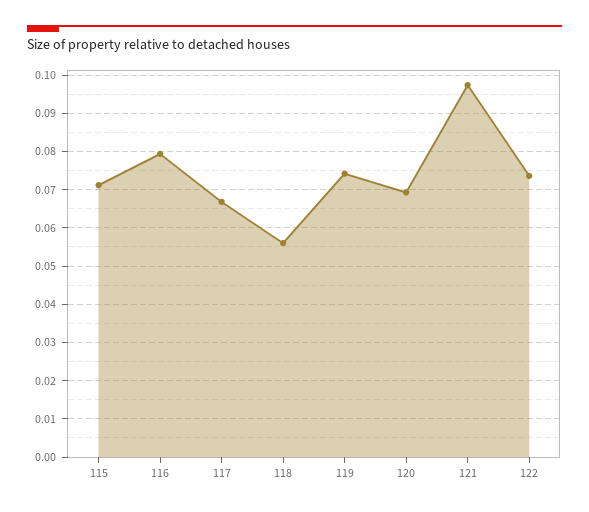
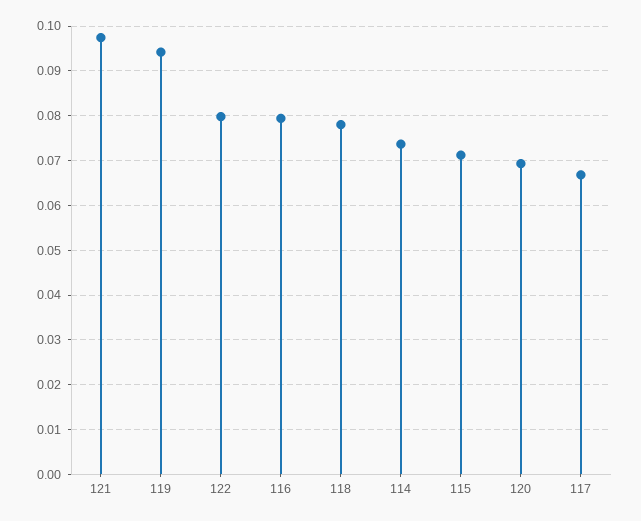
  {
    "115": 0.072,
    "116": 0.08,
    "117": 0.066,
-   "118": 0.056,
+   "118": 0.078,
-   "119": 0.074,
+   "119": 0.094,
    "120": 0.07,
    "121": 0.098,
-   "122": 0.074
+   "122": 0.08,
+   "114": 0.074
  }

